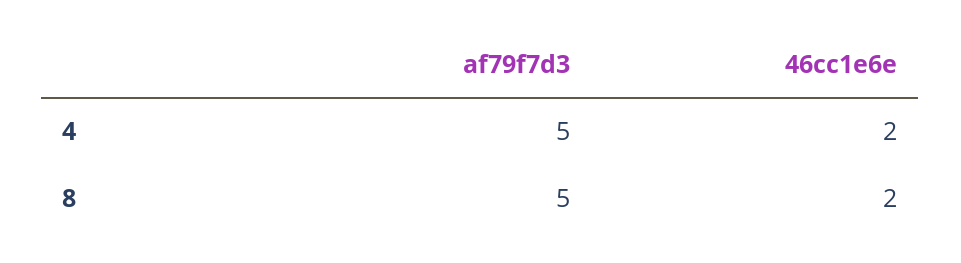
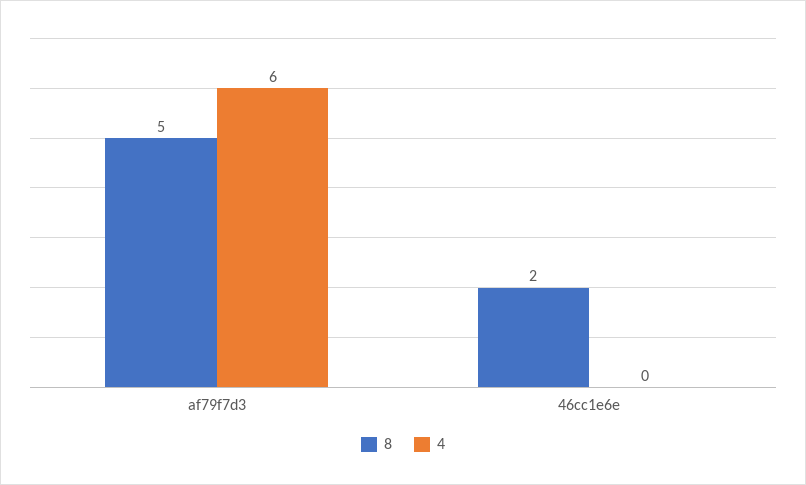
  {
    "4": {
-     "af79f7d3": 5,
+     "af79f7d3": 6,
-     "46cc1e6e": 2
+     "46cc1e6e": 0
    },
    "8": {
      "af79f7d3": 5,
      "46cc1e6e": 2
    }
  }

